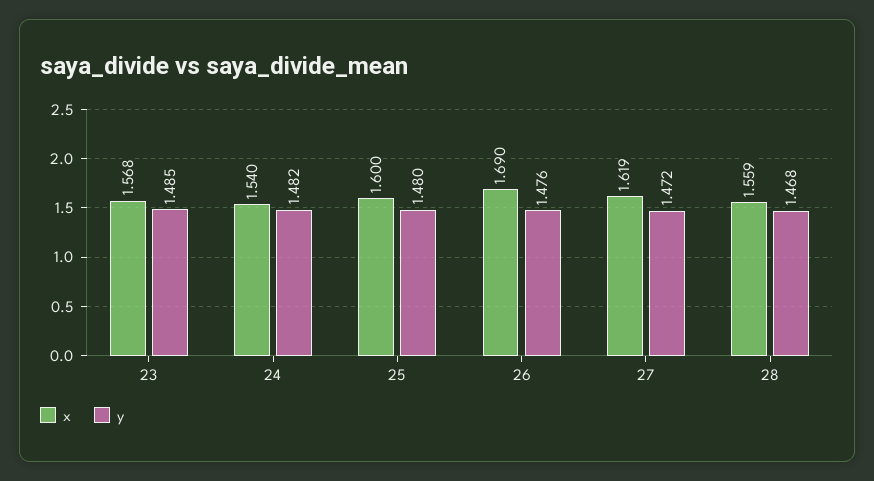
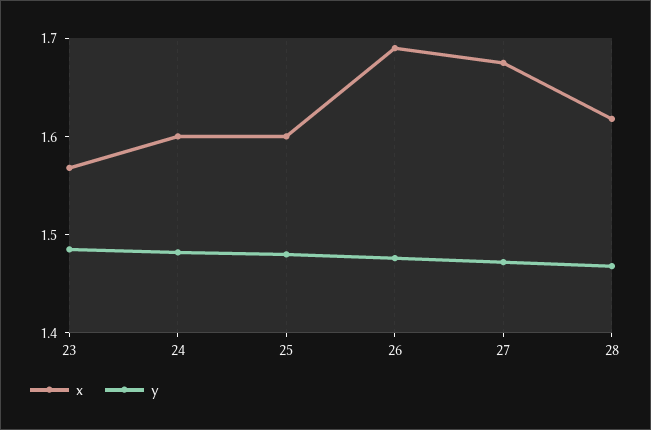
  {
    "x": {
      "23": 1.568,
-     "24": 1.54,
+     "24": 1.6,
      "25": 1.6,
      "26": 1.69,
-     "27": 1.619,
+     "27": 1.68,
-     "28": 1.559
+     "28": 1.62
    },
    "y": {
      "23": 1.485,
      "24": 1.482,
      "25": 1.48,
      "26": 1.476,
      "27": 1.472,
      "28": 1.468
    }
  }

